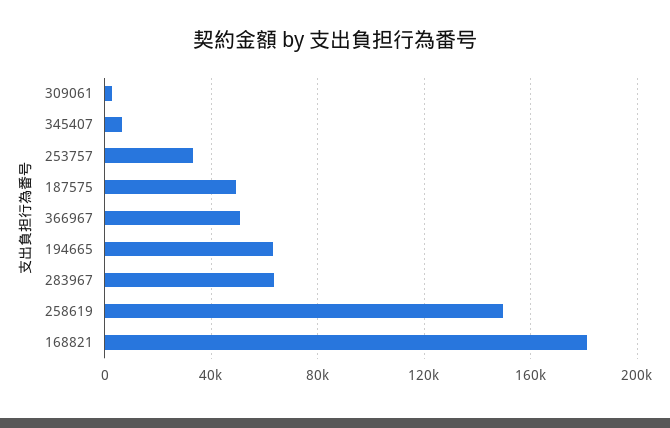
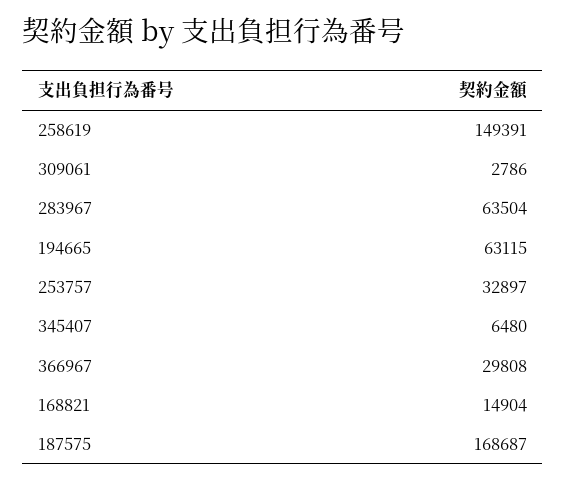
  {
    "309061": 2786,
    "345407": 6480,
    "253757": 32897,
-   "187575": 50000,
+   "187575": 168687,
-   "366967": 50000,
+   "366967": 29808,
    "194665": 63115,
    "283967": 63504,
    "258619": 149391,
-   "168821": 180000
+   "168821": 14904
  }

